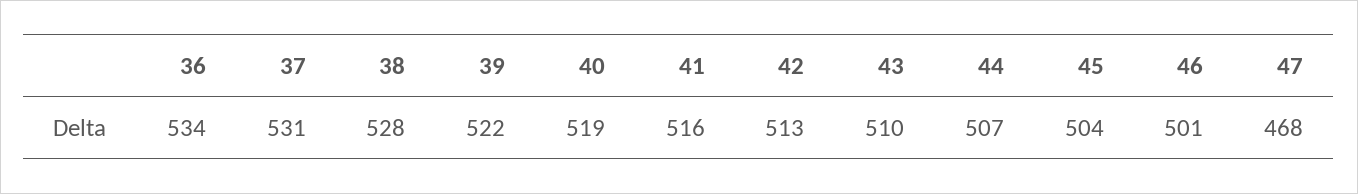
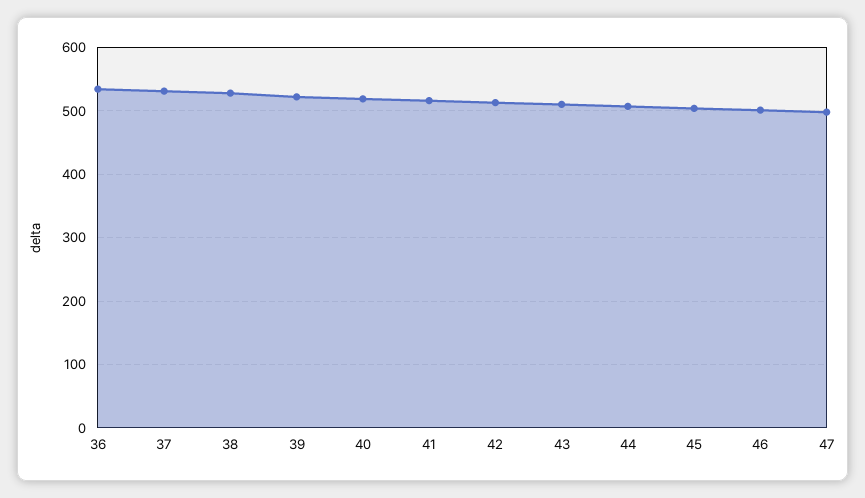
  {
    "36": 534,
    "37": 531,
    "38": 528,
    "39": 522,
    "40": 519,
    "41": 516,
    "42": 513,
    "43": 510,
    "44": 507,
    "45": 504,
    "46": 501,
-   "47": 468
+   "47": 500
  }

